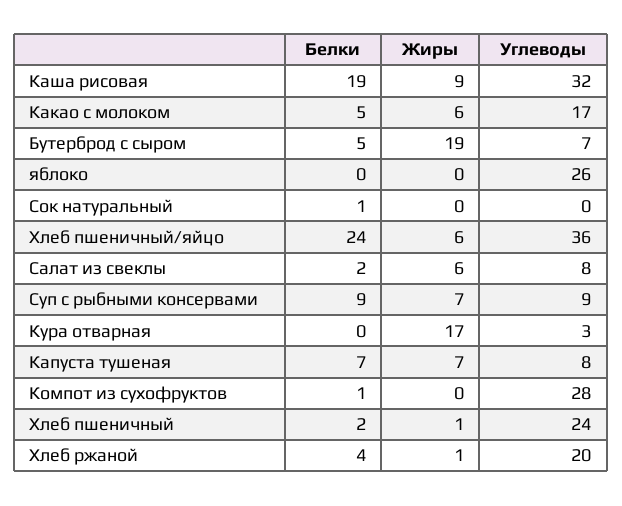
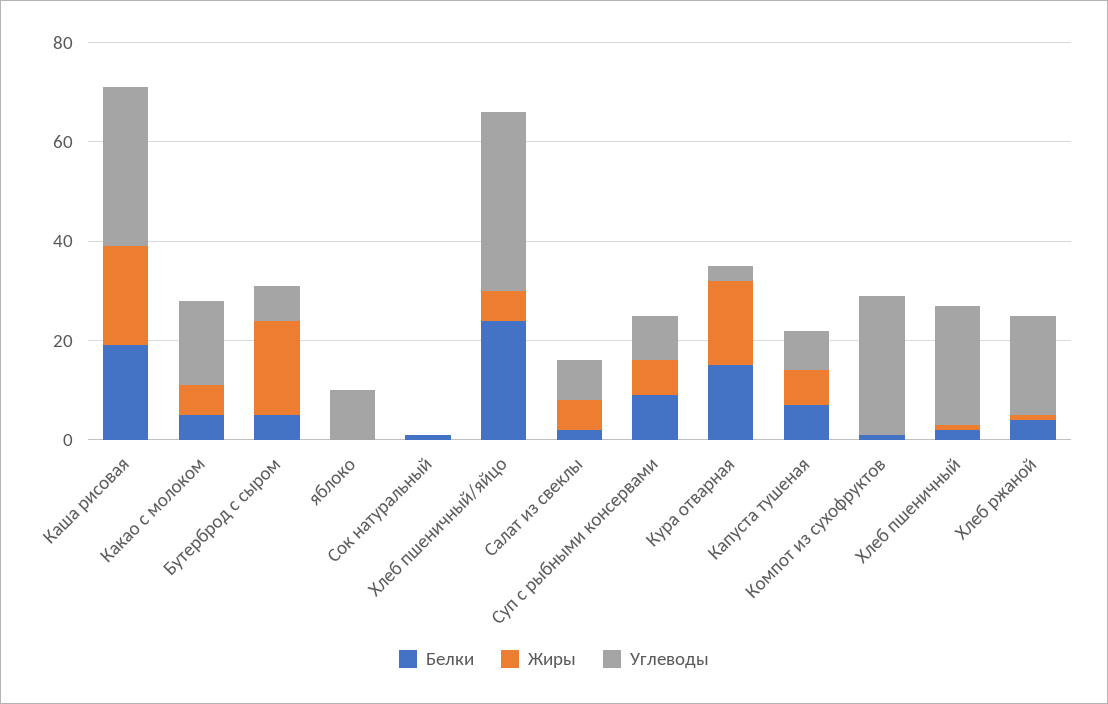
  {
    "Белки": {
      "Каша рисовая": 19,
      "Какао с молоком": 5,
      "Бутерброд с сыром": 5,
      "яблоко": 0,
      "Сок натуральный": 1,
      "Хлеб пшеничный/яйцо": 24,
      "Салат из свеклы": 2,
      "Суп с рыбными консервами": 9,
-     "Кура отварная": 0,
+     "Кура отварная": 15,
      "Капуста тушеная": 7,
      "Компот из сухофруктов": 1,
      "Хлеб пшеничный": 2,
      "Хлеб ржаной": 4
    },
    "Жиры": {
-     "Каша рисовая": 9,
+     "Каша рисовая": 20,
      "Какао с молоком": 6,
      "Бутерброд с сыром": 19,
      "яблоко": 0,
      "Сок натуральный": 0,
      "Хлеб пшеничный/яйцо": 6,
      "Салат из свеклы": 6,
      "Суп с рыбными консервами": 7,
      "Кура отварная": 17,
      "Капуста тушеная": 7,
      "Компот из сухофруктов": 0,
      "Хлеб пшеничный": 1,
      "Хлеб ржаной": 1
    },
    "Углеводы": {
      "Каша рисовая": 32,
      "Какао с молоком": 17,
      "Бутерброд с сыром": 7,
-     "яблоко": 26,
+     "яблоко": 10,
      "Сок натуральный": 0,
      "Хлеб пшеничный/яйцо": 36,
      "Салат из свеклы": 8,
      "Суп с рыбными консервами": 9,
      "Кура отварная": 3,
      "Капуста тушеная": 8,
      "Компот из сухофруктов": 28,
      "Хлеб пшеничный": 24,
      "Хлеб ржаной": 20
    }
  }

